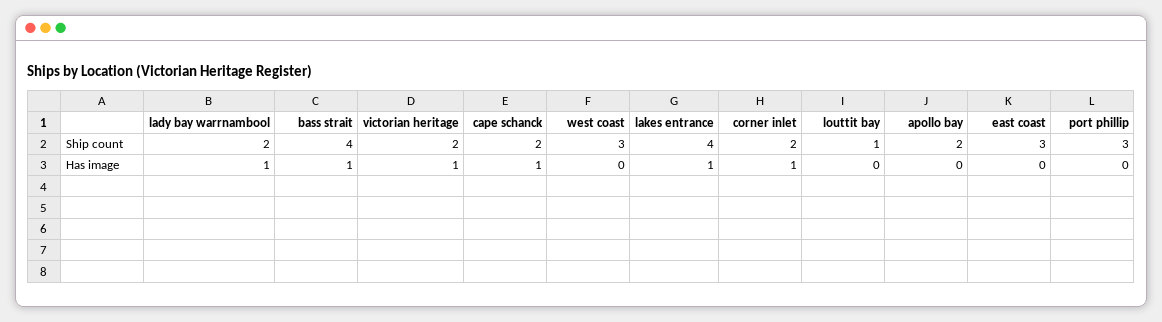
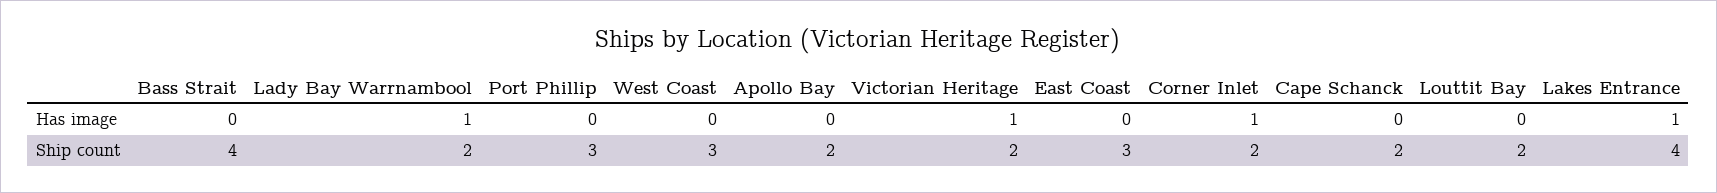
  {
    "lady bay warrnambool": {
      "Ship count": 2,
      "Has image": 1
    },
    "bass strait": {
      "Ship count": 4,
-     "Has image": 1
+     "Has image": 0
    },
    "victorian heritage": {
      "Ship count": 2,
      "Has image": 1
    },
    "cape schanck": {
      "Ship count": 2,
-     "Has image": 1
+     "Has image": 0
    },
    "west coast": {
      "Ship count": 3,
      "Has image": 0
    },
    "lakes entrance": {
      "Ship count": 4,
      "Has image": 1
    },
    "corner inlet": {
      "Ship count": 2,
      "Has image": 1
    },
    "louttit bay": {
-     "Ship count": 1,
+     "Ship count": 2,
      "Has image": 0
    },
    "apollo bay": {
      "Ship count": 2,
      "Has image": 0
    },
    "east coast": {
      "Ship count": 3,
      "Has image": 0
    },
    "port phillip": {
      "Ship count": 3,
      "Has image": 0
    }
  }

